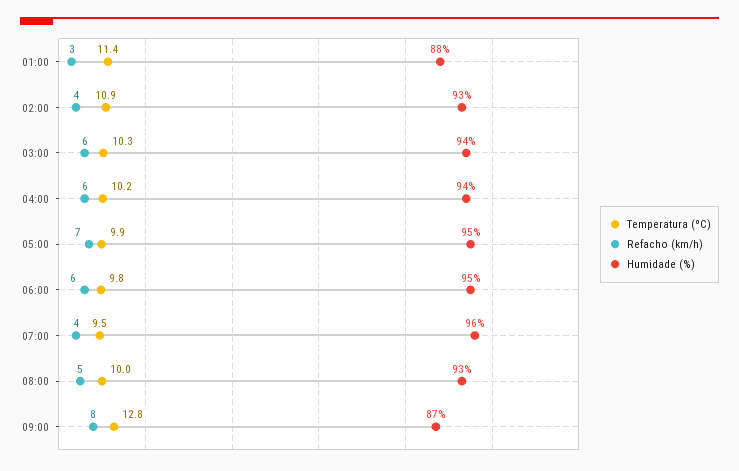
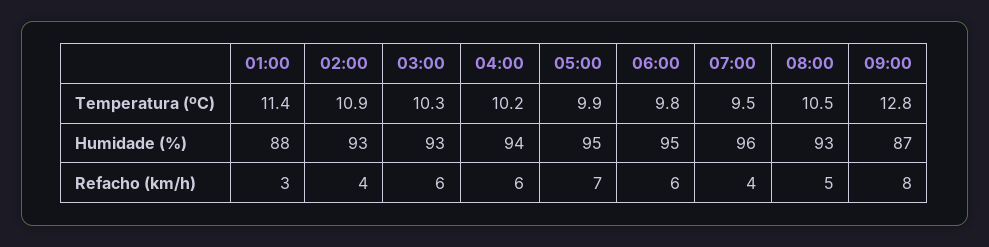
  {
    "Temperatura (ºC)": {
      "01:00": 11.4,
      "02:00": 10.9,
      "03:00": 10.3,
      "04:00": 10.2,
      "05:00": 9.9,
      "06:00": 9.8,
      "07:00": 9.5,
-     "08:00": 10,
+     "08:00": 10.5,
      "09:00": 12.8
    },
    "Refacho (km/h)": {
      "01:00": 3,
      "02:00": 4,
      "03:00": 6,
      "04:00": 6,
      "05:00": 7,
      "06:00": 6,
      "07:00": 4,
      "08:00": 5,
      "09:00": 8
    },
    "Humidade (%)": {
      "01:00": 88,
      "02:00": 93,
-     "03:00": 94,
+     "03:00": 93,
      "04:00": 94,
      "05:00": 95,
      "06:00": 95,
      "07:00": 96,
      "08:00": 93,
      "09:00": 87
    }
  }

